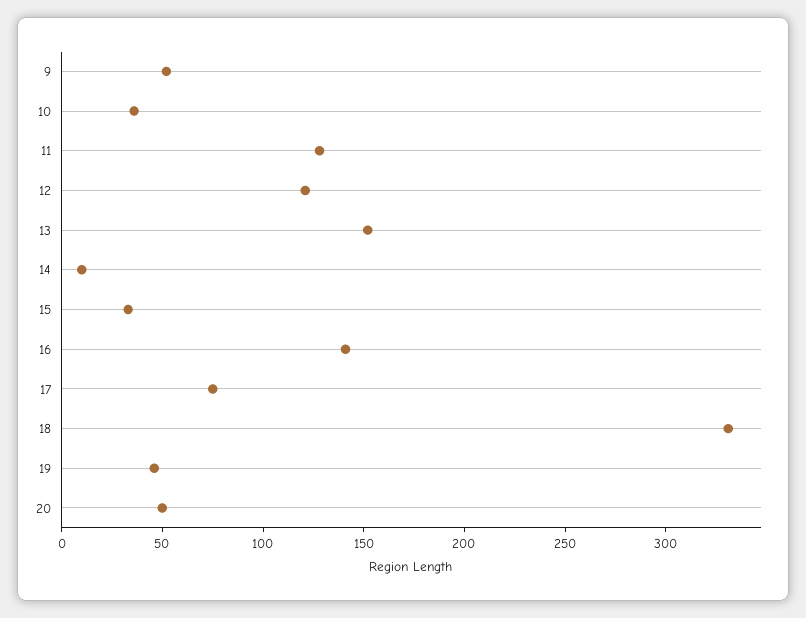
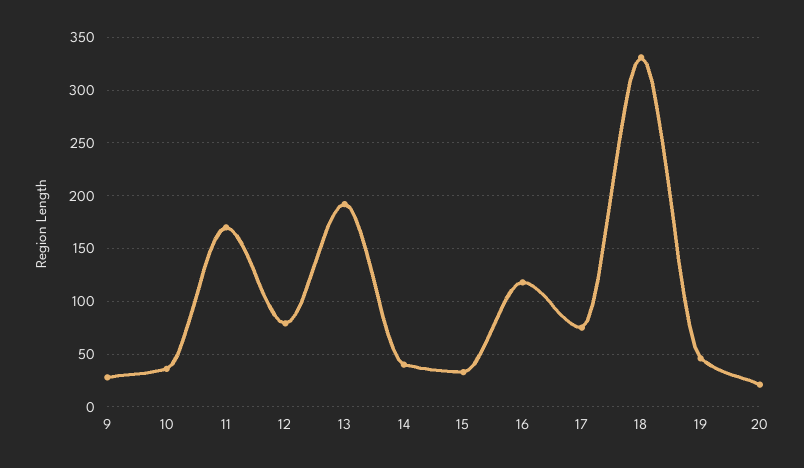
  {
-   "9": 50,
+   "9": 30,
    "10": 40,
-   "11": 130,
+   "11": 170,
-   "12": 120,
+   "12": 80,
-   "13": 150,
+   "13": 190,
-   "14": 10,
+   "14": 40,
    "15": 30,
-   "16": 140,
+   "16": 120,
    "17": 80,
    "18": 330,
    "19": 50,
-   "20": 50
+   "20": 20
  }

